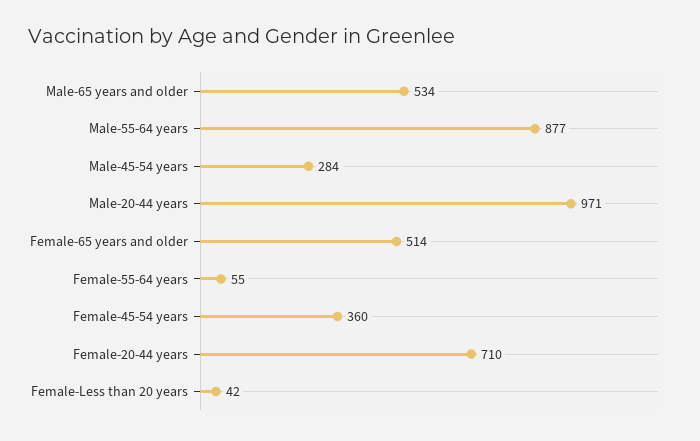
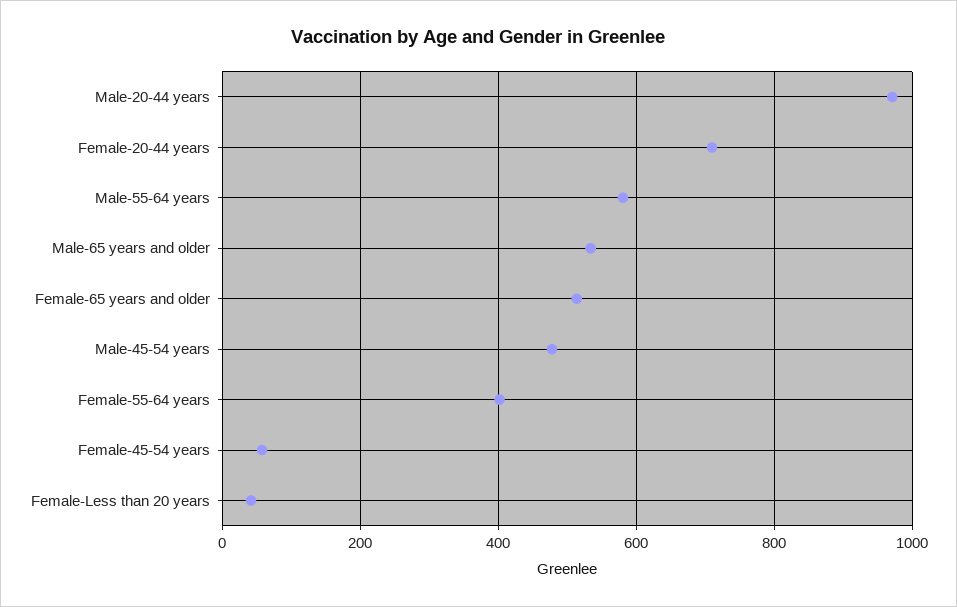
  {
    "Male-65 years and older": 534,
-   "Male-55-64 years": 877,
+   "Male-55-64 years": 580,
-   "Male-45-54 years": 284,
+   "Male-45-54 years": 480,
    "Male-20-44 years": 971,
    "Female-65 years and older": 514,
-   "Female-55-64 years": 55,
+   "Female-55-64 years": 400,
-   "Female-45-54 years": 360,
+   "Female-45-54 years": 60,
    "Female-20-44 years": 710,
    "Female-Less than 20 years": 42
  }

